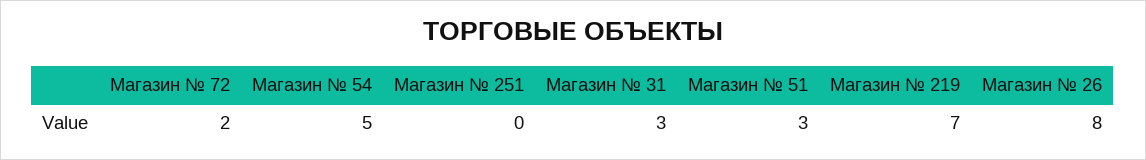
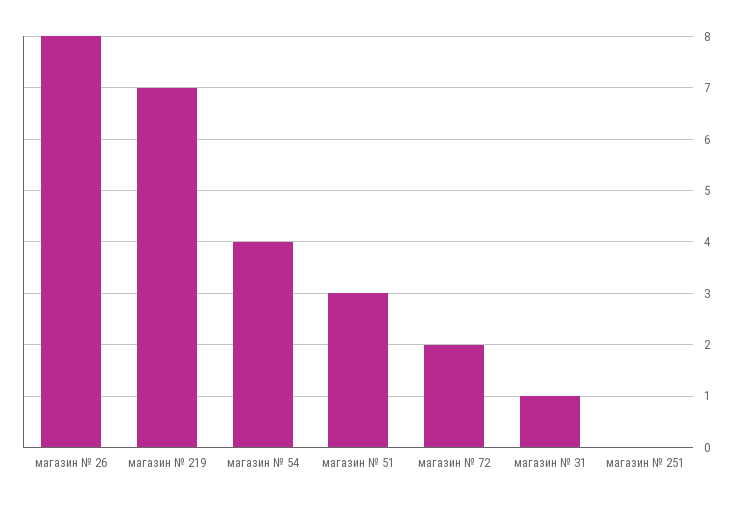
  {
    "Магазин № 72": 2,
-   "Магазин № 54": 5,
+   "Магазин № 54": 4,
    "Магазин № 251": 0,
-   "Магазин № 31": 3,
+   "Магазин № 31": 1,
    "Магазин № 51": 3,
    "Магазин № 219": 7,
    "Магазин № 26": 8
  }

